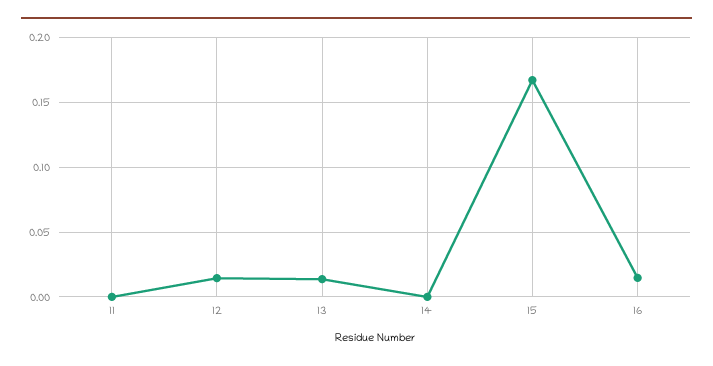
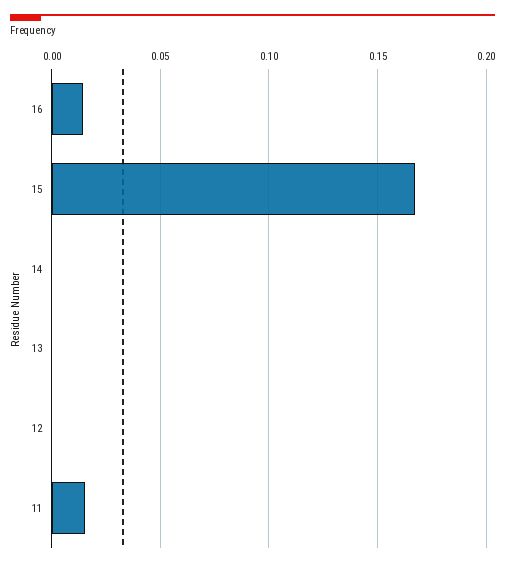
  {
-   "11": 0,
+   "11": 0.015,
-   "12": 0.015,
+   "12": 0,
-   "13": 0.015,
+   "13": 0,
    "14": 0,
    "15": 0.165,
    "16": 0.015
  }

